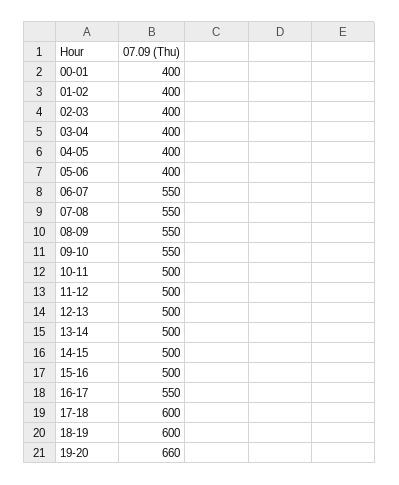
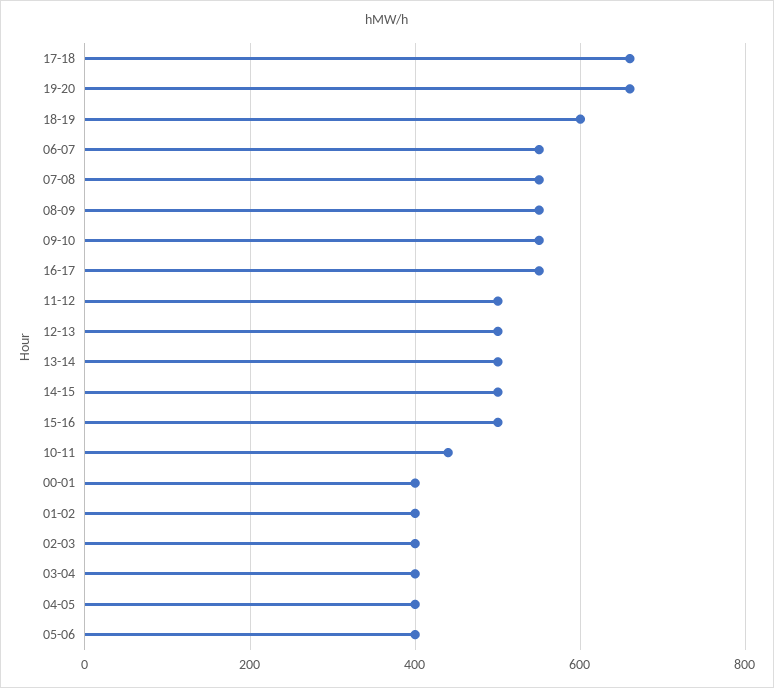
  {
    "00-01": 400,
    "01-02": 400,
    "02-03": 400,
    "03-04": 400,
    "04-05": 400,
    "05-06": 400,
    "06-07": 550,
    "07-08": 550,
    "08-09": 550,
    "09-10": 550,
-   "10-11": 500,
+   "10-11": 440,
    "11-12": 500,
    "12-13": 500,
    "13-14": 500,
    "14-15": 500,
    "15-16": 500,
    "16-17": 550,
-   "17-18": 600,
+   "17-18": 660,
    "18-19": 600,
    "19-20": 660
  }

